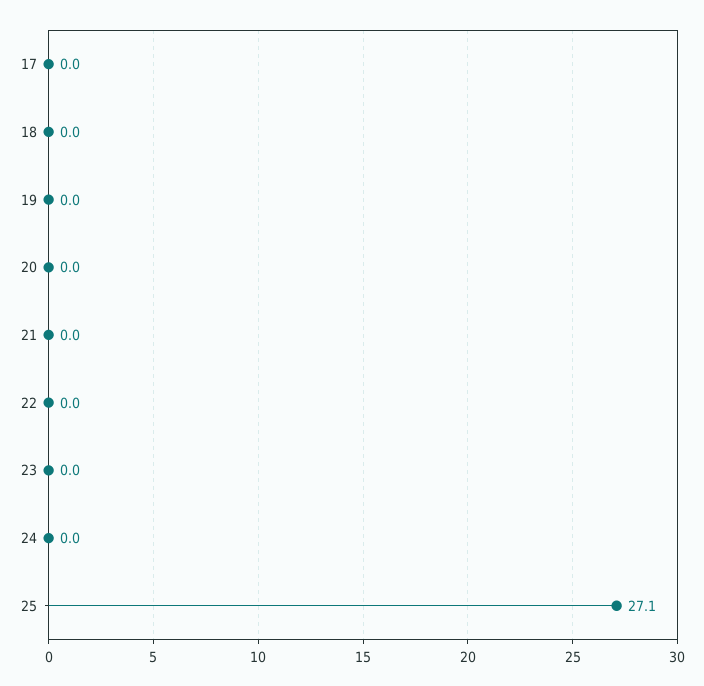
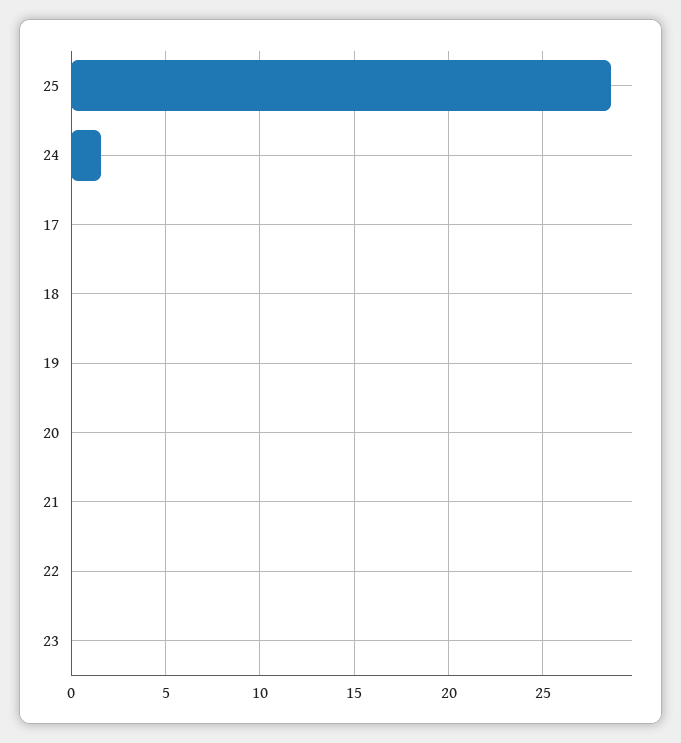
  {
    "17": 0,
    "18": 0,
    "19": 0,
    "20": 0,
    "21": 0,
    "22": 0,
    "23": 0,
-   "24": 0,
+   "24": 1.5,
-   "25": 27.1
+   "25": 28.5
  }

